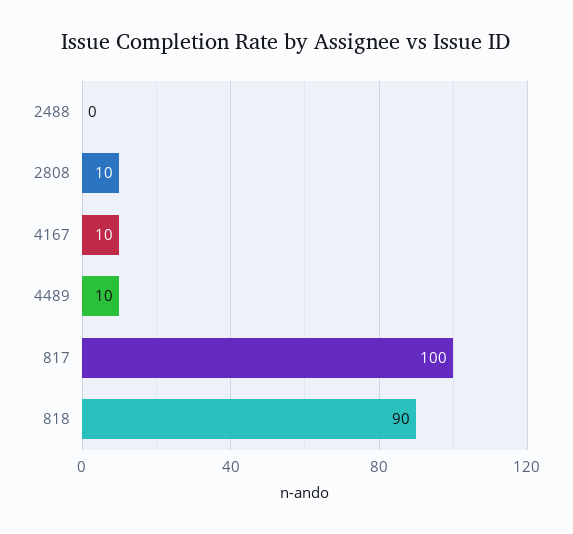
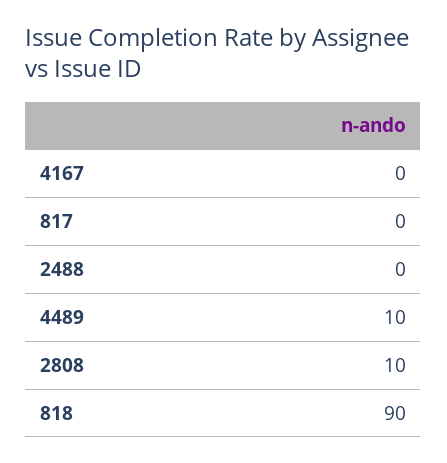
  {
    "2488": 0,
    "2808": 10,
-   "4167": 10,
+   "4167": 0,
    "4489": 10,
-   "817": 100,
+   "817": 0,
    "818": 90
  }

